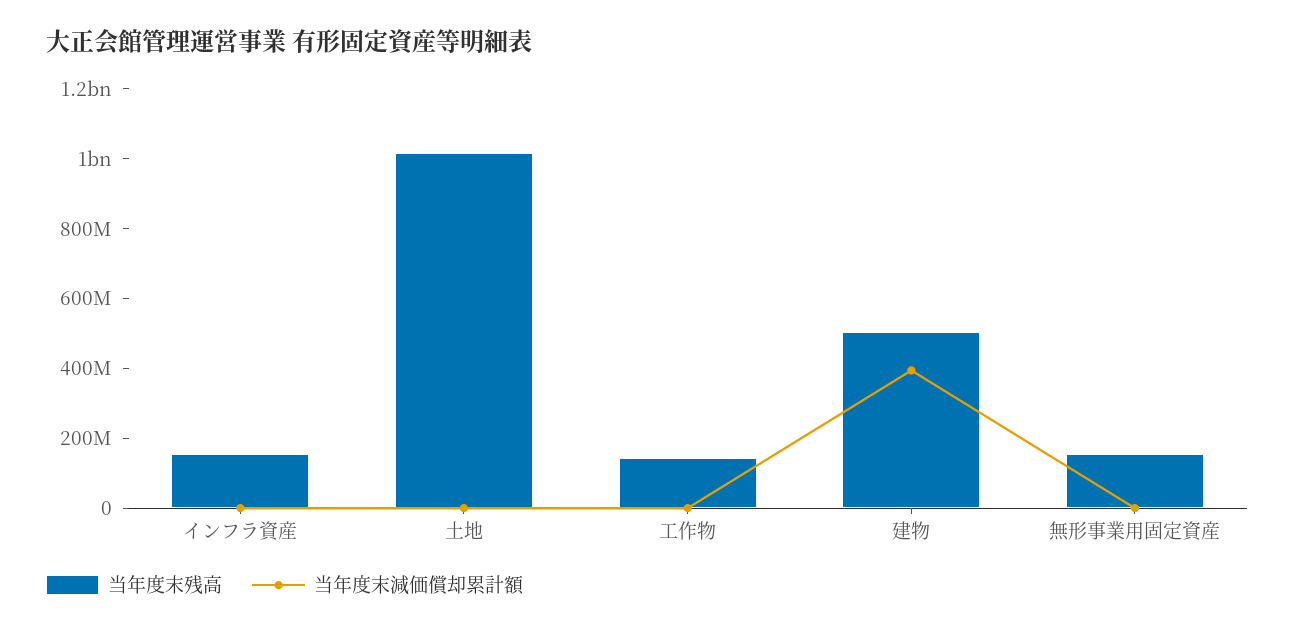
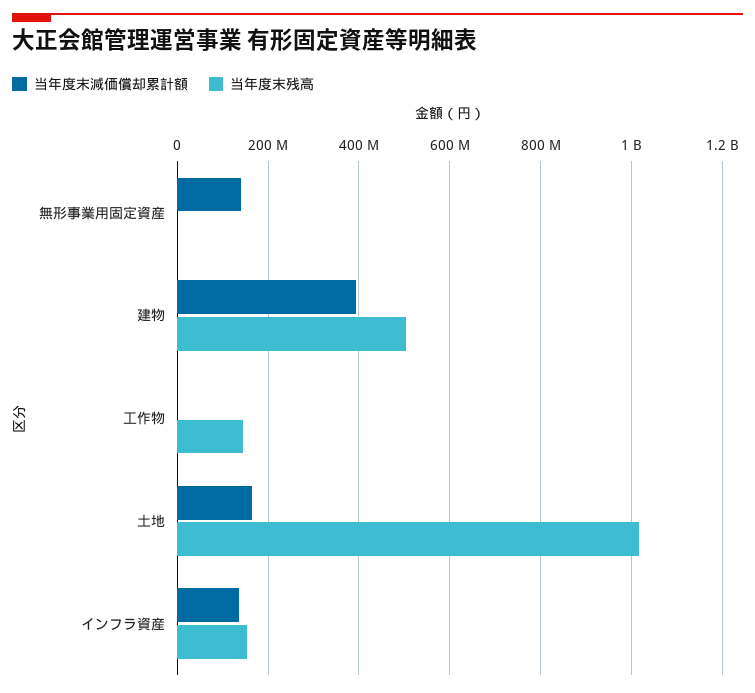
  {
    "当年度末残高": {
      "インフラ資産": 160000000,
      "土地": 1020000000,
      "工作物": 140000000,
      "建物": 500000000,
-     "無形事業用固定資産": 150000000
+     "無形事業用固定資産": 0
    },
    "当年度末減価償却累計額": {
-     "インフラ資産": 0,
+     "インフラ資産": 140000000,
-     "土地": 0,
+     "土地": 160000000,
      "工作物": 0,
      "建物": 400000000,
-     "無形事業用固定資産": 0
+     "無形事業用固定資産": 140000000
    }
  }

